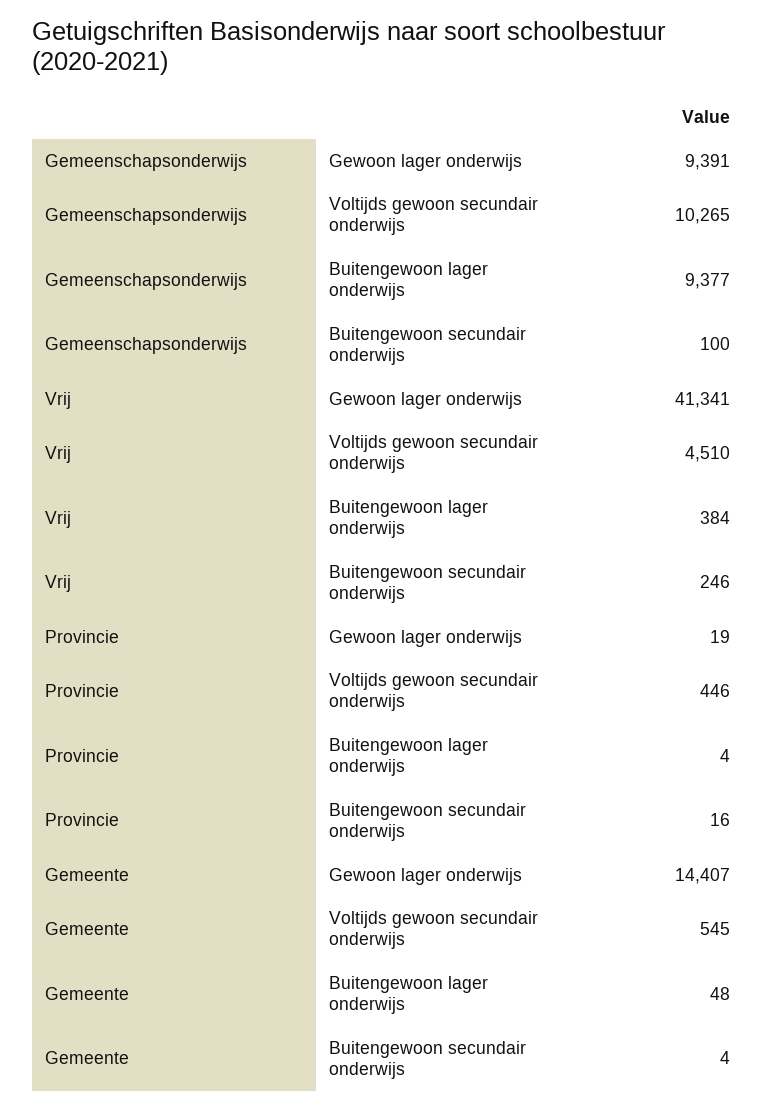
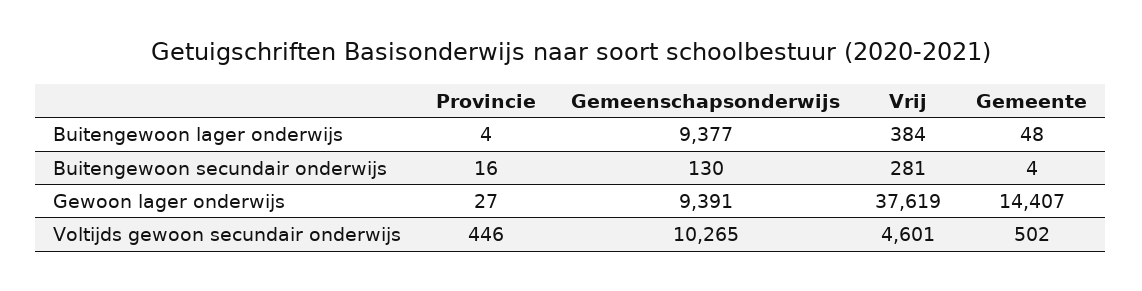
  {
    "Gemeenschapsonderwijs": {
      "Gewoon lager onderwijs": 9391,
      "Voltijds gewoon secundair onderwijs": 10265,
      "Buitengewoon lager onderwijs": 9377,
-     "Buitengewoon secundair onderwijs": 100
+     "Buitengewoon secundair onderwijs": 130
    },
    "Vrij": {
-     "Gewoon lager onderwijs": 41341,
+     "Gewoon lager onderwijs": 37619,
-     "Voltijds gewoon secundair onderwijs": 4510,
+     "Voltijds gewoon secundair onderwijs": 4601,
      "Buitengewoon lager onderwijs": 384,
-     "Buitengewoon secundair onderwijs": 246
+     "Buitengewoon secundair onderwijs": 281
    },
    "Provincie": {
-     "Gewoon lager onderwijs": 19,
+     "Gewoon lager onderwijs": 27,
      "Voltijds gewoon secundair onderwijs": 446,
      "Buitengewoon lager onderwijs": 4,
      "Buitengewoon secundair onderwijs": 16
    },
    "Gemeente": {
      "Gewoon lager onderwijs": 14407,
-     "Voltijds gewoon secundair onderwijs": 545,
+     "Voltijds gewoon secundair onderwijs": 502,
      "Buitengewoon lager onderwijs": 48,
      "Buitengewoon secundair onderwijs": 4
    }
  }

